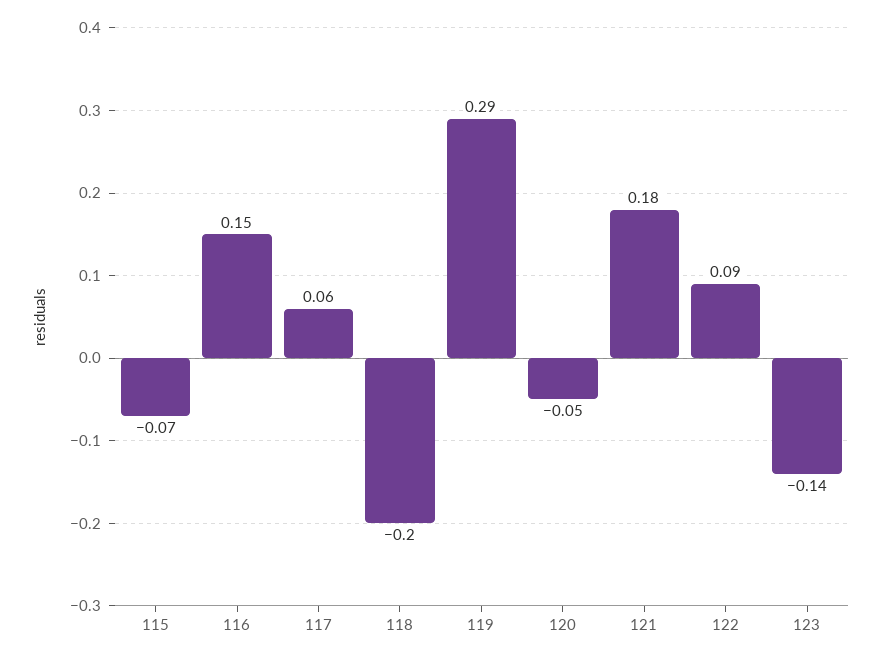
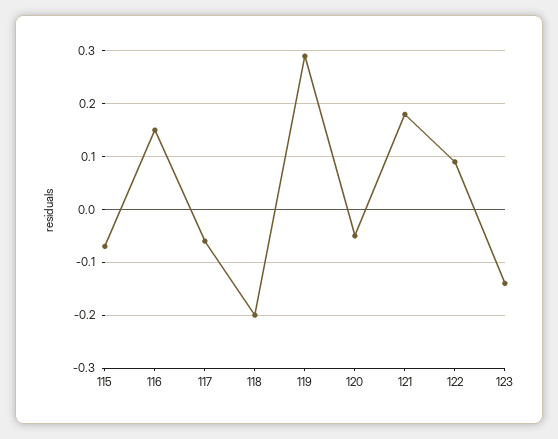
  {
    "115": -0.07,
    "116": 0.15,
-   "117": 0.06,
+   "117": -0.05,
    "118": -0.2,
    "119": 0.29,
    "120": -0.05,
    "121": 0.18,
    "122": 0.09,
    "123": -0.14
  }

